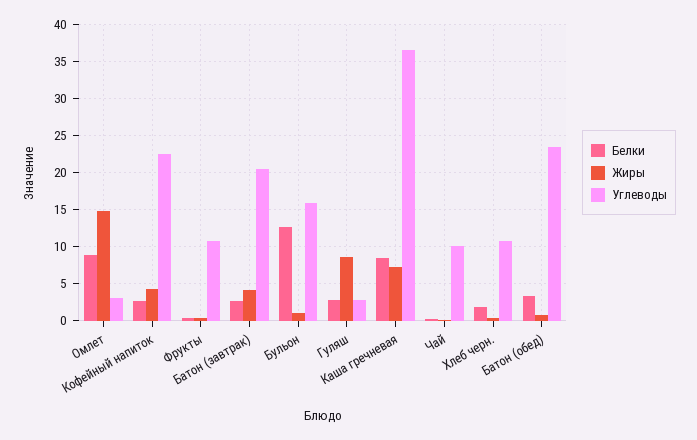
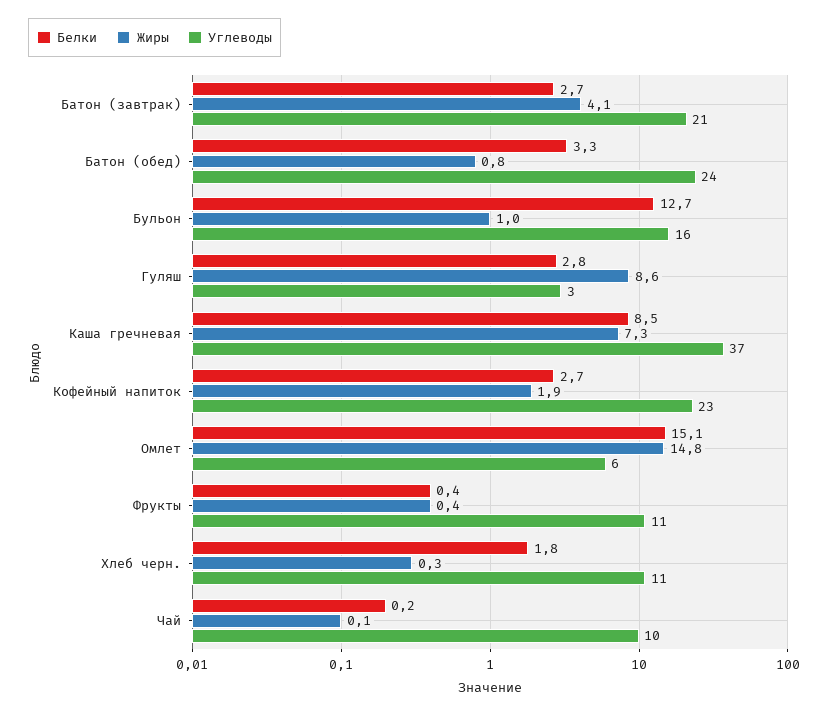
  {
    "Белки": {
-     "Омлет": 9,
+     "Омлет": 15.1,
      "Кофейный напиток": 2.7,
      "Фрукты": 0.4,
      "Батон (завтрак)": 2.7,
      "Бульон": 12.7,
      "Гуляш": 2.8,
      "Каша гречневая": 8.5,
      "Чай": 0.2,
      "Хлеб черн.": 1.8,
      "Батон (обед)": 3.3
    },
    "Жиры": {
      "Омлет": 14.8,
-     "Кофейный напиток": 4,
+     "Кофейный напиток": 1.9,
      "Фрукты": 0.4,
      "Батон (завтрак)": 4.1,
      "Бульон": 1,
      "Гуляш": 8.6,
      "Каша гречневая": 7.3,
      "Чай": 0.1,
      "Хлеб черн.": 0.3,
      "Батон (обед)": 0.8
    },
    "Углеводы": {
-     "Омлет": 3,
+     "Омлет": 6,
      "Кофейный напиток": 23,
      "Фрукты": 11,
      "Батон (завтрак)": 21,
      "Бульон": 16,
      "Гуляш": 3,
      "Каша гречневая": 37,
      "Чай": 10,
      "Хлеб черн.": 11,
      "Батон (обед)": 24
    }
  }

